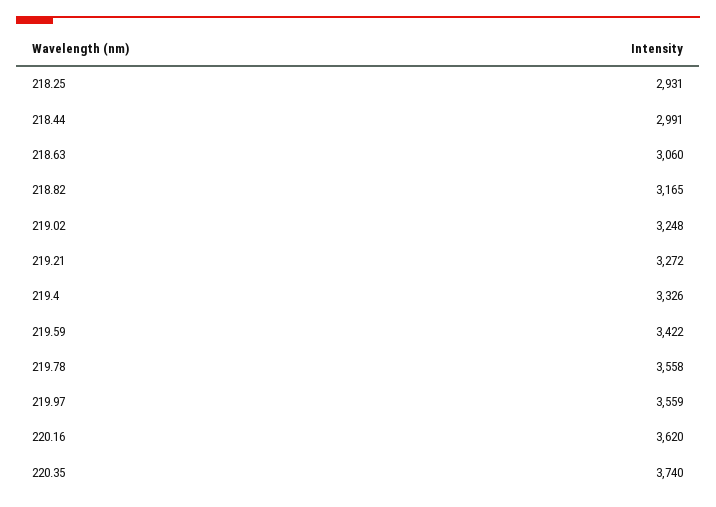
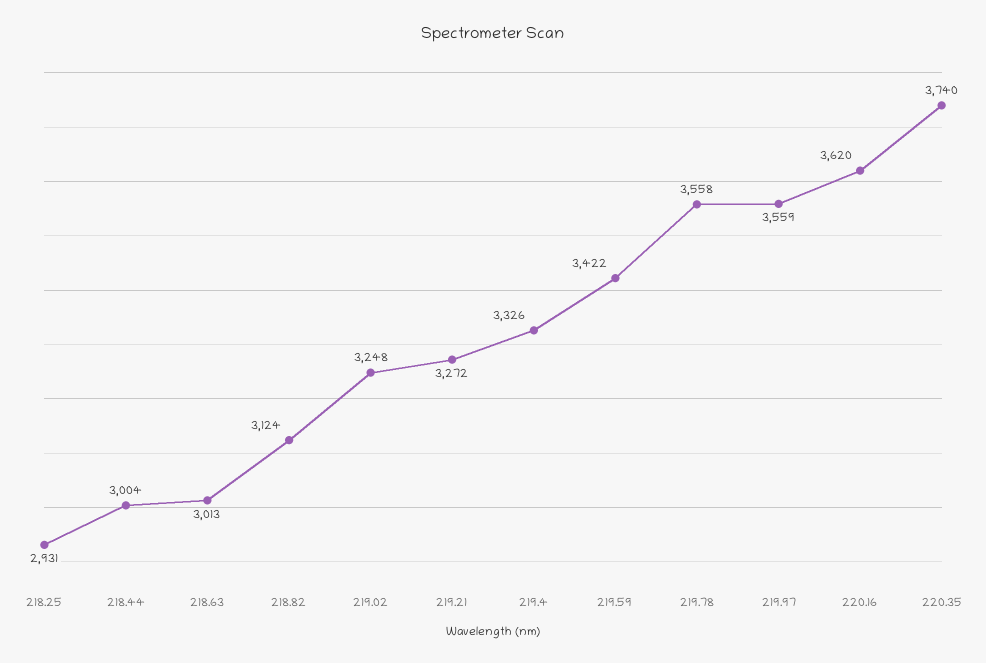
  {
    "218.25": 2931,
-   "218.44": 2991,
+   "218.44": 3004,
-   "218.63": 3060,
+   "218.63": 3013,
-   "218.82": 3165,
+   "218.82": 3124,
    "219.02": 3248,
    "219.21": 3272,
    "219.4": 3326,
    "219.59": 3422,
    "219.78": 3558,
    "219.97": 3559,
    "220.16": 3620,
    "220.35": 3740
  }

